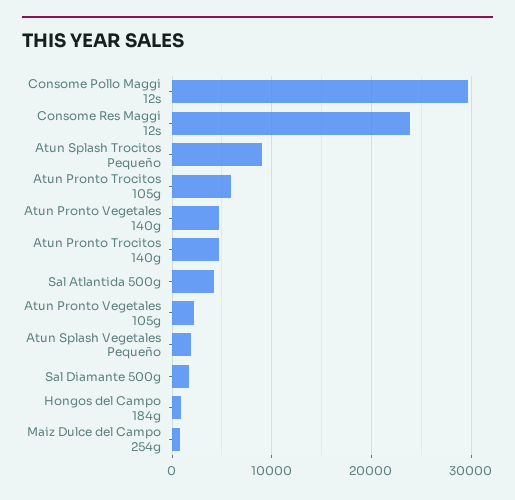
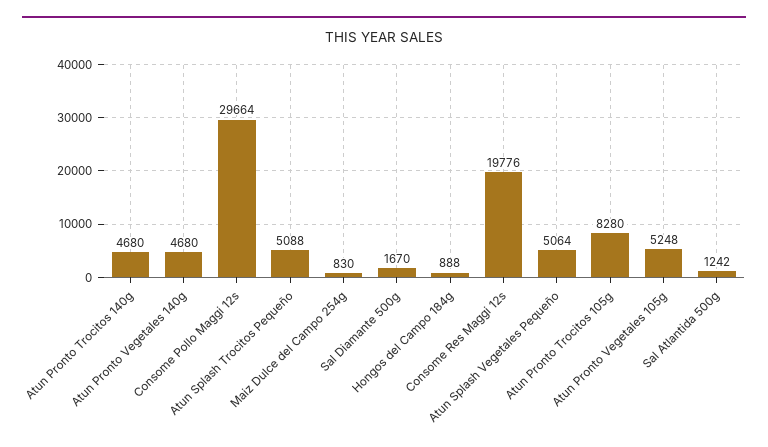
  {
    "Consome Pollo Maggi 12s": 29664,
-   "Consome Res Maggi 12s": 24000,
+   "Consome Res Maggi 12s": 19776,
-   "Atun Splash Trocitos Pequeño": 9000,
+   "Atun Splash Trocitos Pequeño": 5088,
-   "Atun Pronto Trocitos 105g": 6000,
+   "Atun Pronto Trocitos 105g": 8280,
    "Atun Pronto Vegetales 140g": 4680,
    "Atun Pronto Trocitos 140g": 4680,
-   "Sal Atlantida 500g": 4000,
+   "Sal Atlantida 500g": 1242,
-   "Atun Pronto Vegetales 105g": 2000,
+   "Atun Pronto Vegetales 105g": 5248,
-   "Atun Splash Vegetales Pequeño": 2000,
+   "Atun Splash Vegetales Pequeño": 5064,
    "Sal Diamante 500g": 1670,
    "Hongos del Campo 184g": 888,
    "Maiz Dulce del Campo 254g": 830
  }

